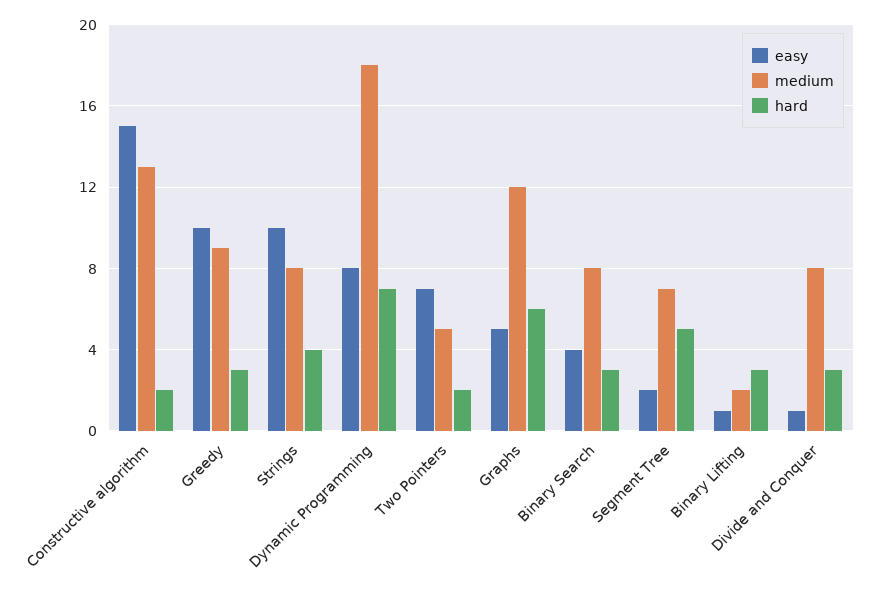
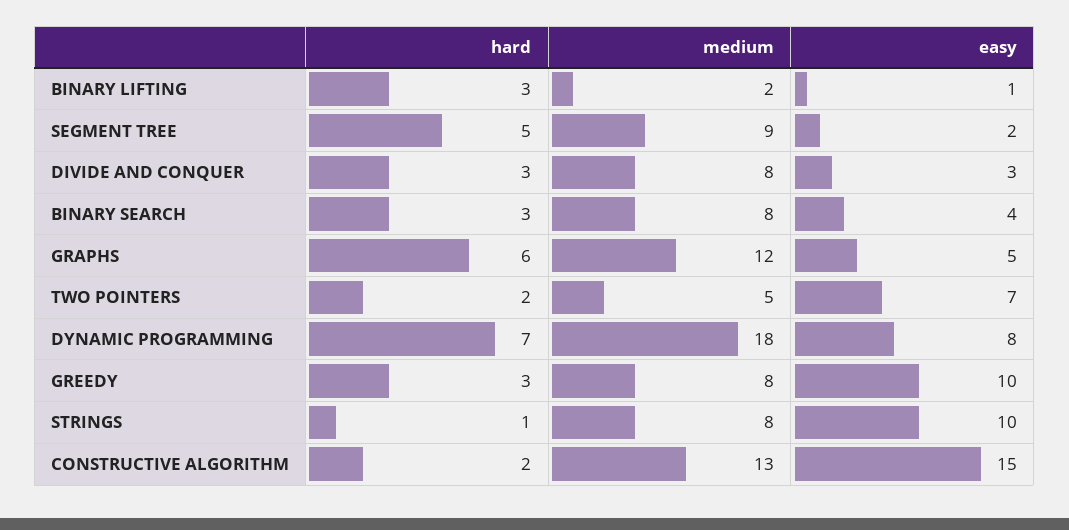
  {
    "easy": {
      "Constructive algorithm": 15,
      "Greedy": 10,
      "Strings": 10,
      "Dynamic Programming": 8,
      "Two Pointers": 7,
      "Graphs": 5,
      "Binary Search": 4,
      "Segment Tree": 2,
      "Binary Lifting": 1,
-     "Divide and Conquer": 1
+     "Divide and Conquer": 3
    },
    "medium": {
      "Constructive algorithm": 13,
-     "Greedy": 9,
+     "Greedy": 8,
      "Strings": 8,
      "Dynamic Programming": 18,
      "Two Pointers": 5,
      "Graphs": 12,
      "Binary Search": 8,
-     "Segment Tree": 7,
+     "Segment Tree": 9,
      "Binary Lifting": 2,
      "Divide and Conquer": 8
    },
    "hard": {
      "Constructive algorithm": 2,
      "Greedy": 3,
-     "Strings": 4,
+     "Strings": 1,
      "Dynamic Programming": 7,
      "Two Pointers": 2,
      "Graphs": 6,
      "Binary Search": 3,
      "Segment Tree": 5,
      "Binary Lifting": 3,
      "Divide and Conquer": 3
    }
  }

